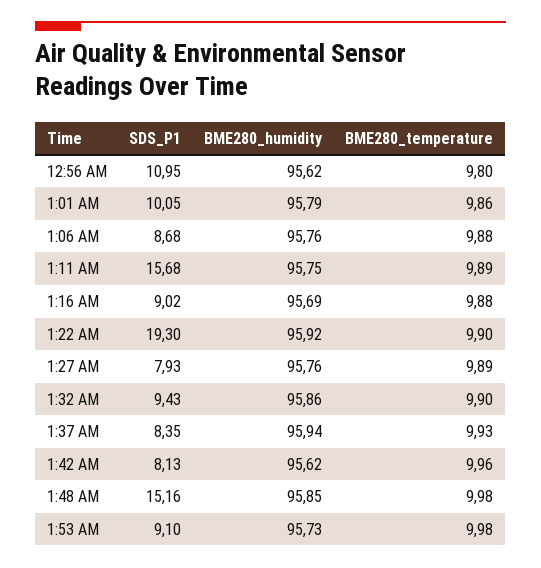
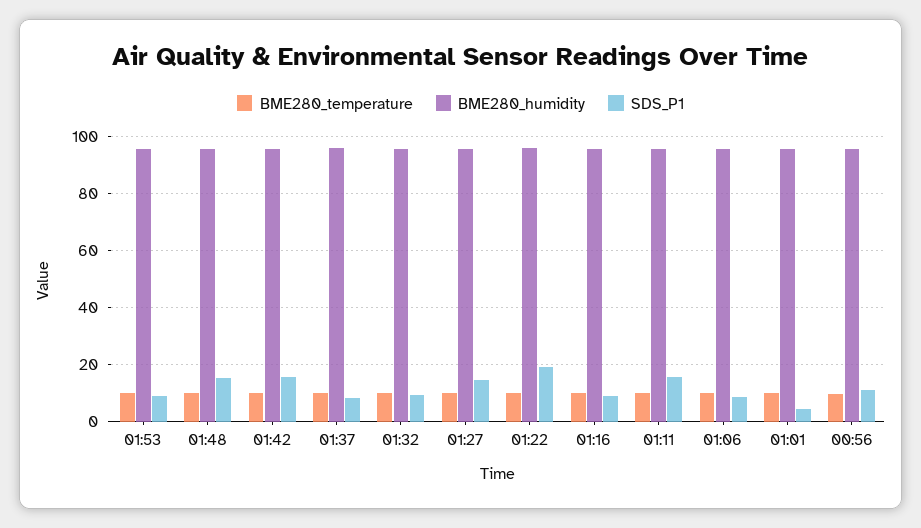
  {
    "SDS_P1": {
      "12:56 AM": 10.95,
-     "1:01 AM": 10.05,
+     "1:01 AM": 5,
      "1:06 AM": 8.68,
      "1:11 AM": 15.68,
      "1:16 AM": 9.02,
      "1:22 AM": 19.3,
-     "1:27 AM": 7.93,
+     "1:27 AM": 15,
      "1:32 AM": 9.43,
      "1:37 AM": 8.35,
-     "1:42 AM": 8.13,
+     "1:42 AM": 15,
      "1:48 AM": 15.16,
      "1:53 AM": 9.1
    },
    "BME280_humidity": {
      "12:56 AM": 95.62,
      "1:01 AM": 95.79,
      "1:06 AM": 95.76,
      "1:11 AM": 95.75,
      "1:16 AM": 95.69,
      "1:22 AM": 95.92,
      "1:27 AM": 95.76,
      "1:32 AM": 95.86,
      "1:37 AM": 95.94,
      "1:42 AM": 95.62,
      "1:48 AM": 95.85,
      "1:53 AM": 95.73
    },
    "BME280_temperature": {
      "12:56 AM": 9.8,
      "1:01 AM": 9.86,
      "1:06 AM": 9.88,
      "1:11 AM": 9.89,
      "1:16 AM": 9.88,
      "1:22 AM": 9.9,
      "1:27 AM": 9.89,
      "1:32 AM": 9.9,
      "1:37 AM": 9.93,
      "1:42 AM": 9.96,
      "1:48 AM": 9.98,
      "1:53 AM": 9.98
    }
  }

